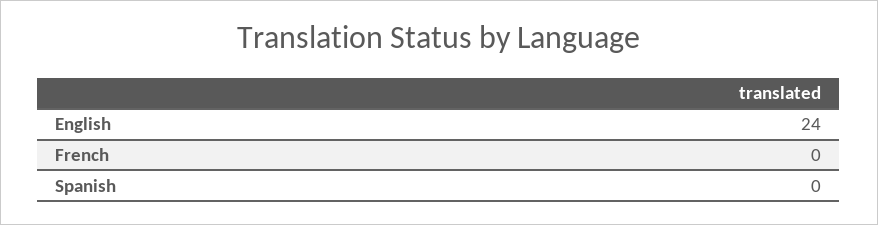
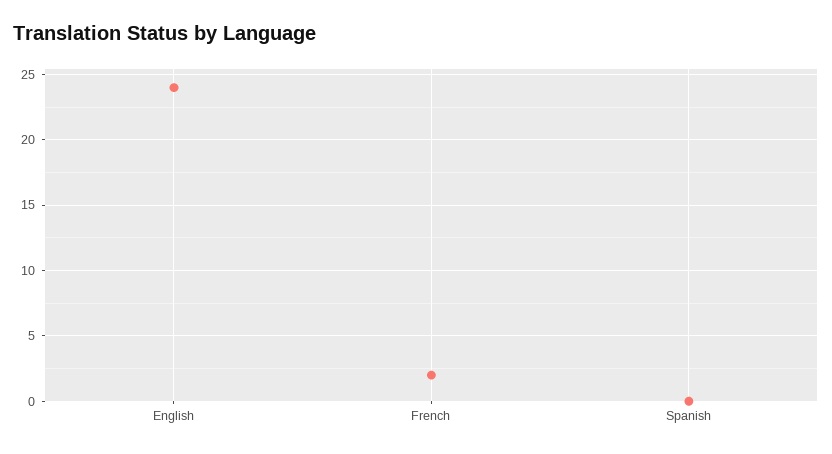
  {
    "English": 24,
-   "French": 0,
+   "French": 2,
    "Spanish": 0
  }

